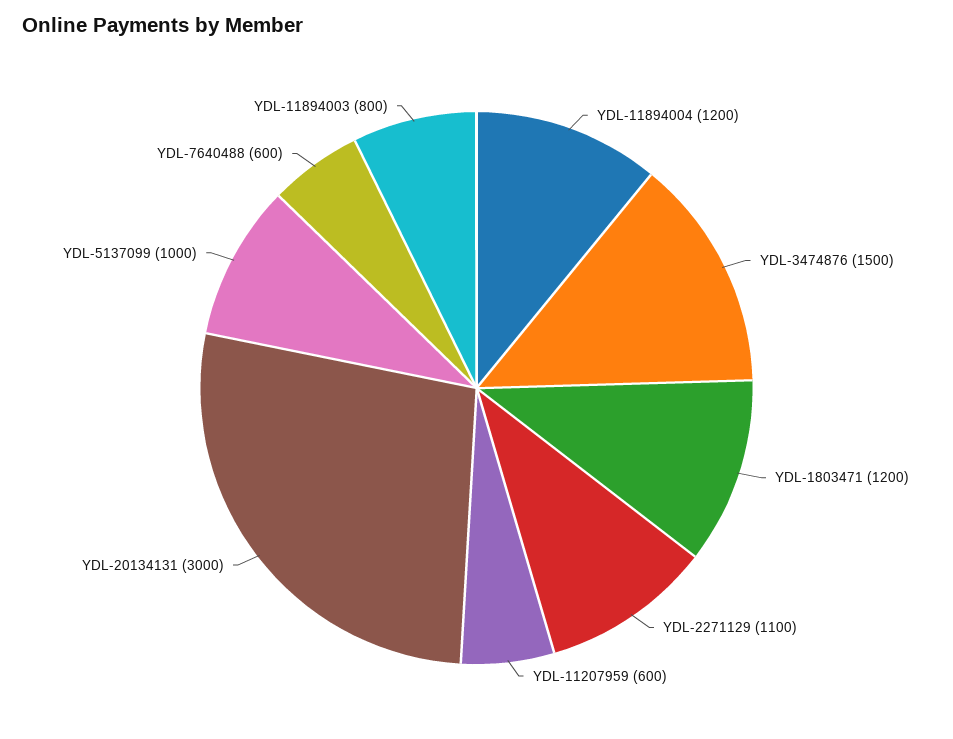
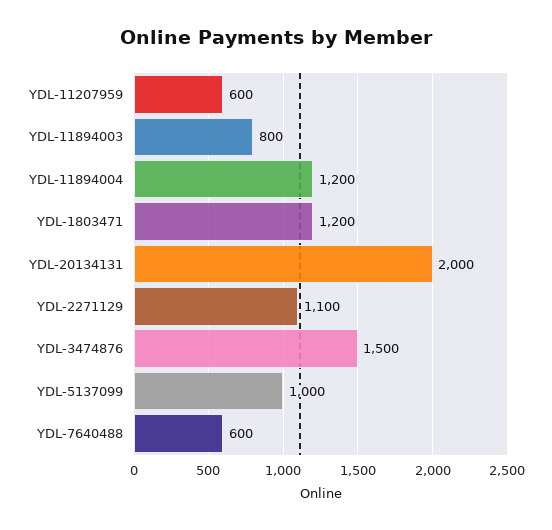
  {
    "YDL-11894004": 1200,
    "YDL-3474876": 1500,
    "YDL-1803471": 1200,
    "YDL-2271129": 1100,
    "YDL-11207959": 600,
-   "YDL-20134131": 3000,
+   "YDL-20134131": 2000,
    "YDL-5137099": 1000,
    "YDL-7640488": 600,
    "YDL-11894003": 800
  }

